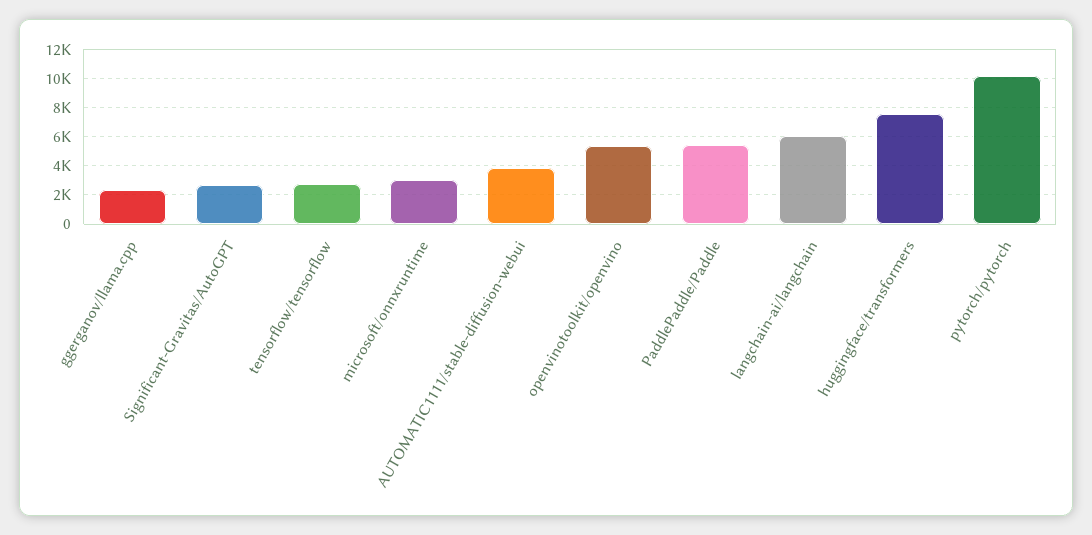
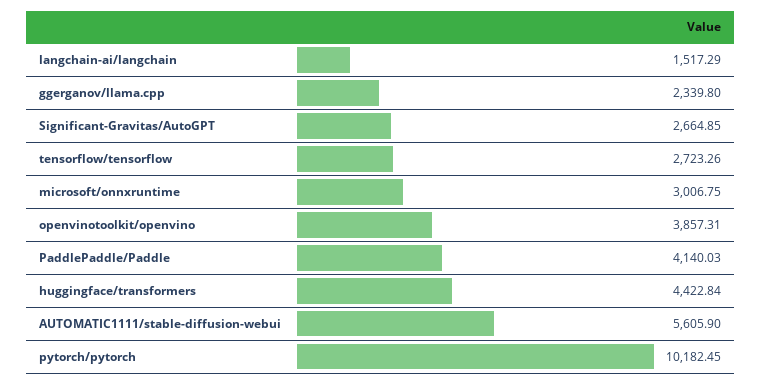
  {
    "ggerganov/llama.cpp": 2339.8,
    "Significant-Gravitas/AutoGPT": 2664.85,
    "tensorflow/tensorflow": 2723.26,
    "microsoft/onnxruntime": 3006.75,
-   "AUTOMATIC1111/stable-diffusion-webui": 4000,
+   "AUTOMATIC1111/stable-diffusion-webui": 5605.9,
-   "openvinotoolkit/openvino": 5500,
+   "openvinotoolkit/openvino": 3857.31,
-   "PaddlePaddle/Paddle": 5500,
+   "PaddlePaddle/Paddle": 4140.03,
-   "langchain-ai/langchain": 6000,
+   "langchain-ai/langchain": 1517.29,
-   "huggingface/transformers": 7500,
+   "huggingface/transformers": 4422.84,
    "pytorch/pytorch": 10182.45
  }

